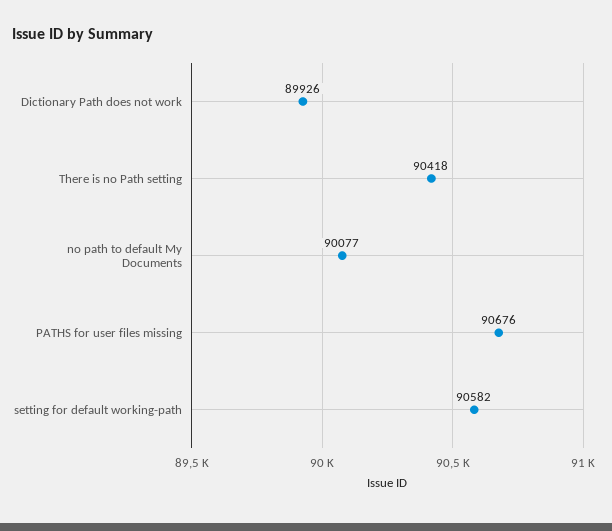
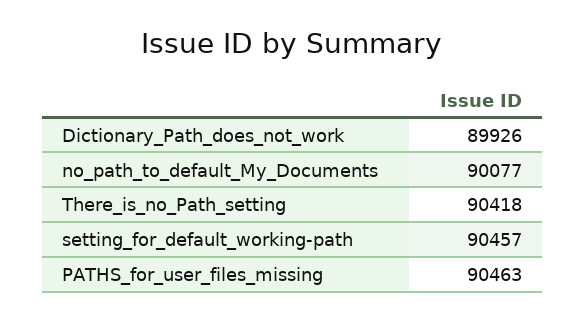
  {
    "Dictionary Path does not work": 89926,
    "There is no Path setting": 90418,
    "no path to default My Documents": 90077,
-   "PATHS for user files missing": 90676,
+   "PATHS for user files missing": 90463,
-   "setting for default working-path": 90582
+   "setting for default working-path": 90457
  }

